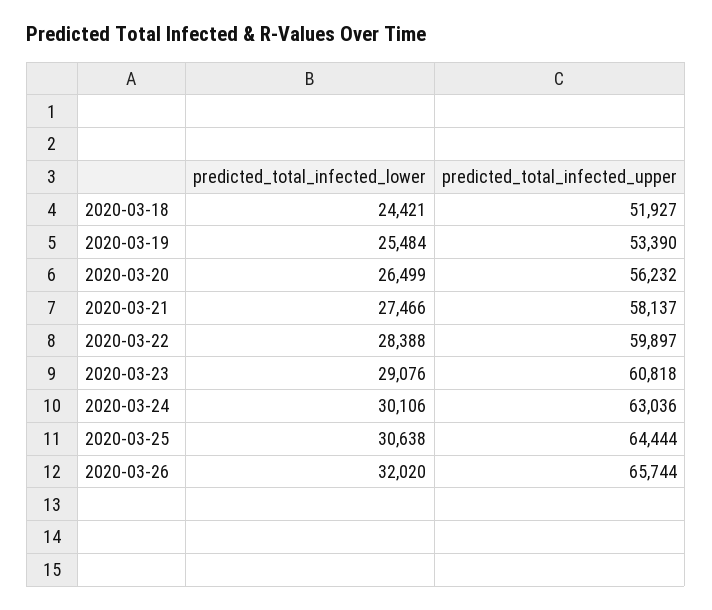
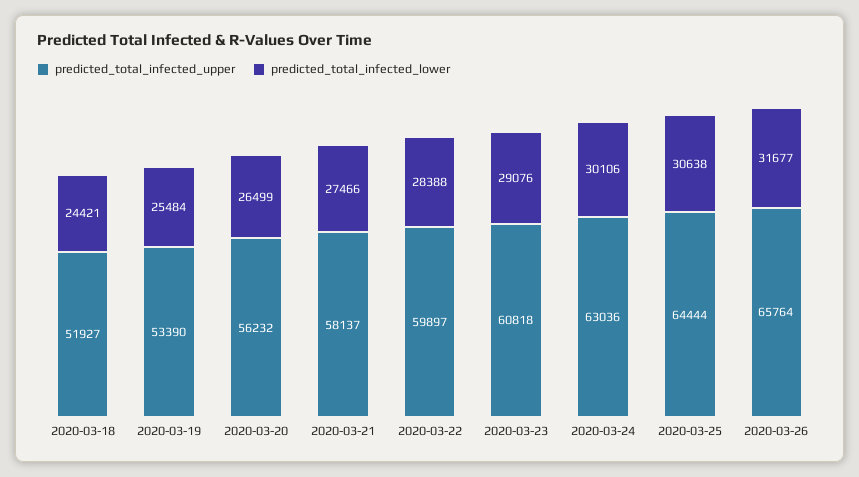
  {
    "predicted_total_infected_lower": {
      "2020-03-18": 24421,
      "2020-03-19": 25484,
      "2020-03-20": 26499,
      "2020-03-21": 27466,
      "2020-03-22": 28388,
      "2020-03-23": 29076,
      "2020-03-24": 30106,
      "2020-03-25": 30638,
-     "2020-03-26": 32020
+     "2020-03-26": 31677
    },
    "predicted_total_infected_upper": {
      "2020-03-18": 51927,
      "2020-03-19": 53390,
      "2020-03-20": 56232,
      "2020-03-21": 58137,
      "2020-03-22": 59897,
      "2020-03-23": 60818,
      "2020-03-24": 63036,
      "2020-03-25": 64444,
-     "2020-03-26": 65744
+     "2020-03-26": 65764
    }
  }

